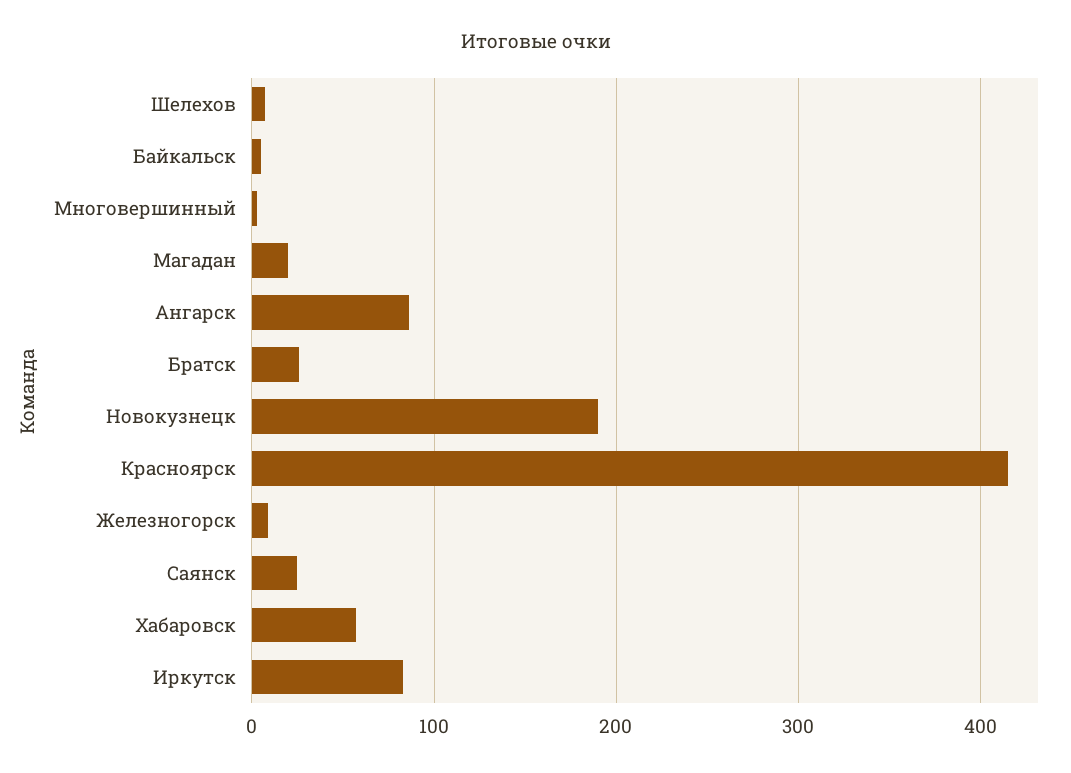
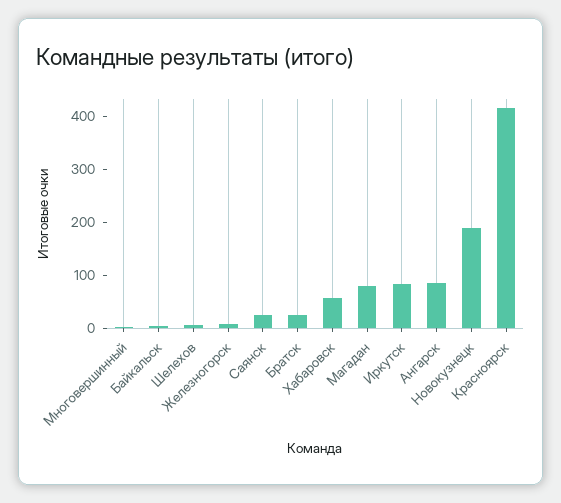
  {
    "Шелехов": 10,
    "Байкальск": 10,
    "Многовершинный": 0,
-   "Магадан": 20,
+   "Магадан": 80,
    "Ангарск": 90,
    "Братск": 30,
    "Новокузнецк": 190,
    "Красноярск": 420,
    "Железногорск": 10,
    "Саянск": 30,
    "Хабаровск": 60,
    "Иркутск": 80
  }

